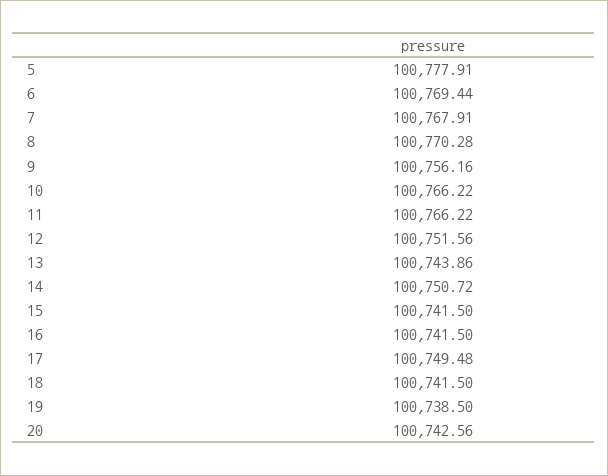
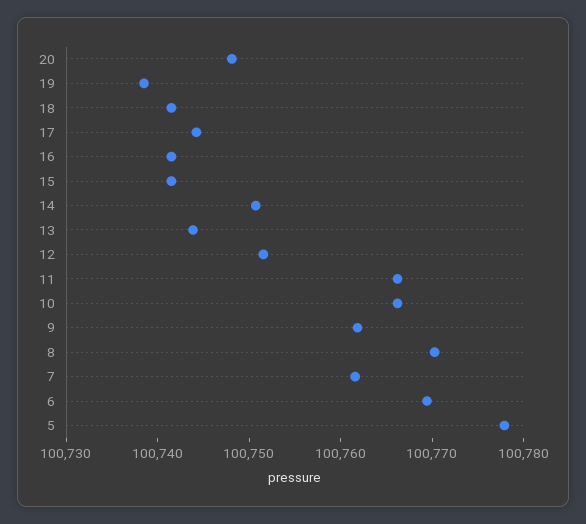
  {
    "5": 100777.91,
    "6": 100769.44,
-   "7": 100767.91,
+   "7": 100762,
    "8": 100770.28,
-   "9": 100756.16,
+   "9": 100762,
    "10": 100766.22,
    "11": 100766.22,
    "12": 100751.56,
    "13": 100743.86,
    "14": 100750.72,
    "15": 100741.5,
    "16": 100741.5,
-   "17": 100749.48,
+   "17": 100744,
    "18": 100741.5,
    "19": 100738.5,
-   "20": 100742.56
+   "20": 100748
  }

